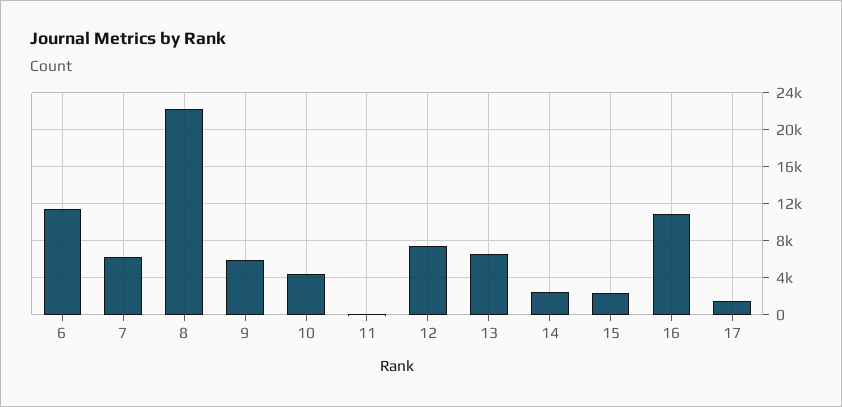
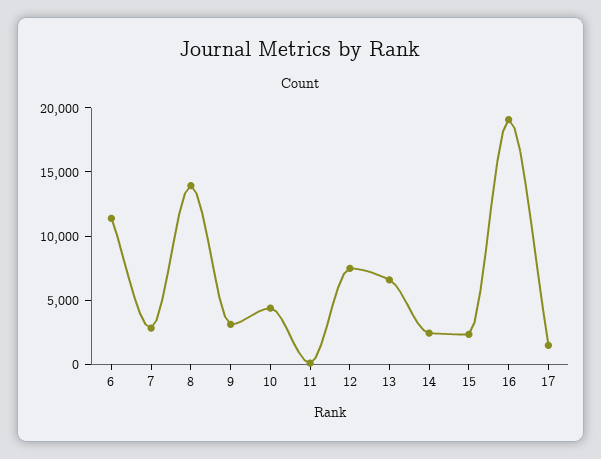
  {
    "6": 11000,
-   "7": 6000,
+   "7": 3000,
-   "8": 22000,
+   "8": 14000,
-   "9": 6000,
+   "9": 3000,
    "10": 4000,
    "11": 0,
    "12": 7000,
    "13": 7000,
    "14": 2000,
    "15": 2000,
-   "16": 11000,
+   "16": 19000,
    "17": 1000
  }

